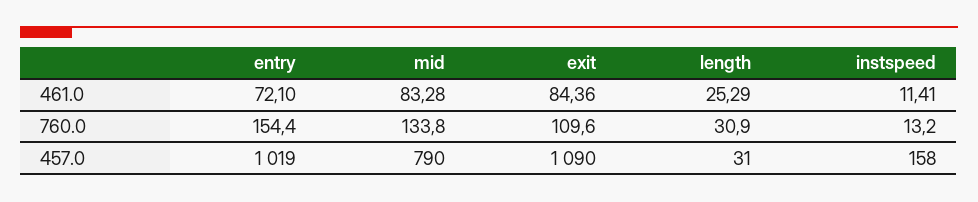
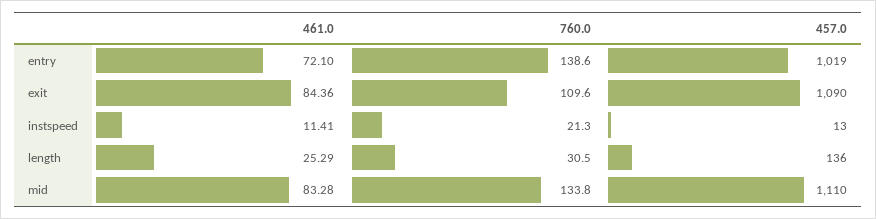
  {
    "entry": {
      "461.0": 72.1,
-     "760.0": 154.4,
+     "760.0": 138.6,
      "457.0": 1019
    },
    "mid": {
      "461.0": 83.28,
      "760.0": 133.8,
-     "457.0": 790
+     "457.0": 1110
    },
    "exit": {
      "461.0": 84.36,
      "760.0": 109.6,
      "457.0": 1090
    },
    "length": {
      "461.0": 25.29,
-     "760.0": 30.9,
+     "760.0": 30.5,
-     "457.0": 31
+     "457.0": 136
    },
    "instspeed": {
      "461.0": 11.41,
-     "760.0": 13.2,
+     "760.0": 21.3,
-     "457.0": 158
+     "457.0": 13
    }
  }

